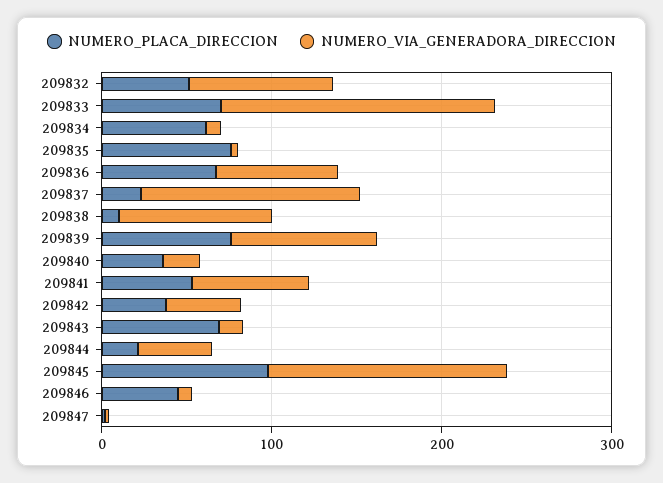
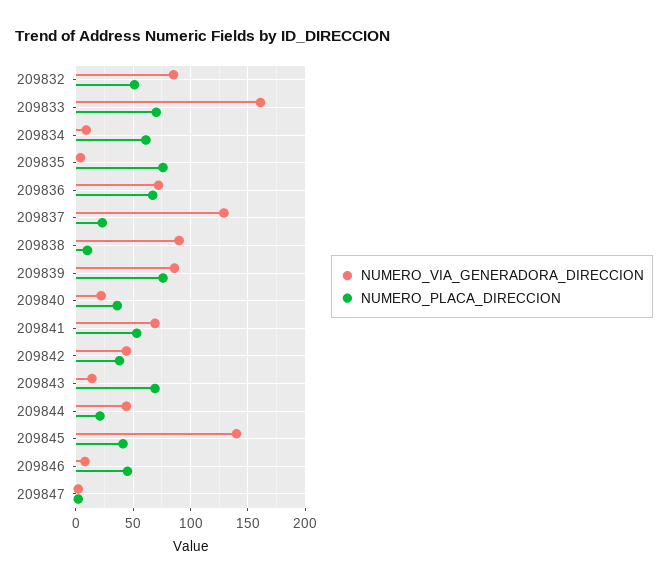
  {
    "NUMERO_PLACA_DIRECCION": {
      "209832": 50,
      "209833": 70,
      "209834": 60,
      "209835": 80,
      "209836": 70,
      "209837": 20,
      "209838": 10,
      "209839": 80,
      "209840": 40,
      "209841": 50,
      "209842": 40,
      "209843": 70,
      "209844": 20,
-     "209845": 100,
+     "209845": 40,
      "209846": 50,
      "209847": 0
    },
    "NUMERO_VIA_GENERADORA_DIRECCION": {
      "209832": 90,
      "209833": 160,
      "209834": 10,
      "209835": 0,
      "209836": 70,
      "209837": 130,
      "209838": 90,
      "209839": 90,
      "209840": 20,
      "209841": 70,
      "209842": 40,
      "209843": 10,
      "209844": 40,
      "209845": 140,
      "209846": 10,
      "209847": 0
    }
  }

